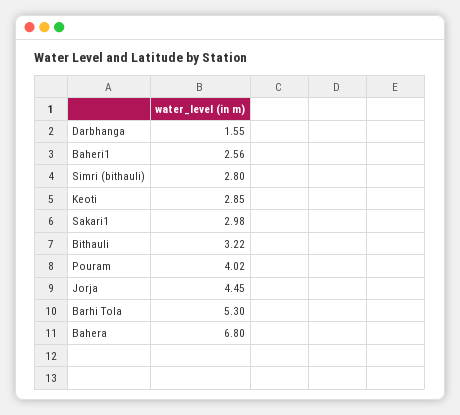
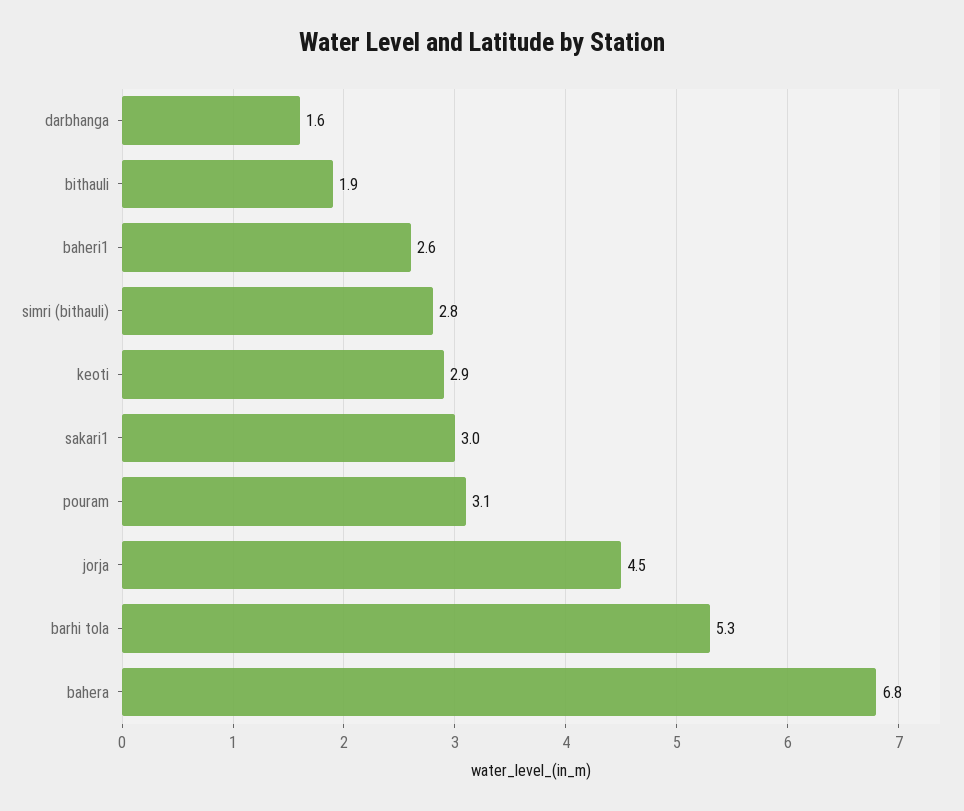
  {
    "Darbhanga": 1.55,
    "Baheri1": 2.56,
    "Simri (bithauli)": 2.8,
    "Keoti": 2.85,
    "Sakari1": 2.98,
-   "Bithauli": 3.22,
+   "Bithauli": 1.9,
-   "Pouram": 4.02,
+   "Pouram": 3.1,
    "Jorja": 4.45,
    "Barhi Tola": 5.3,
    "Bahera": 6.8
  }

